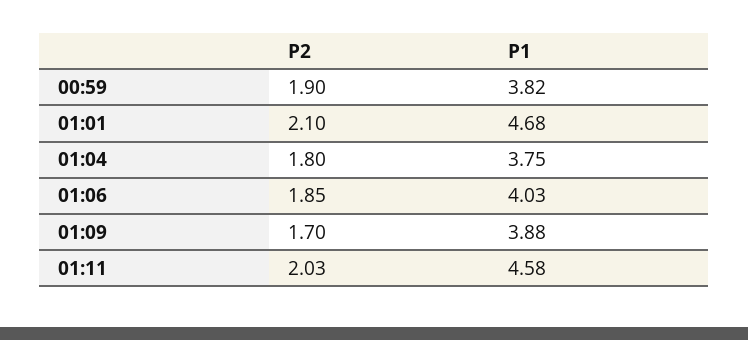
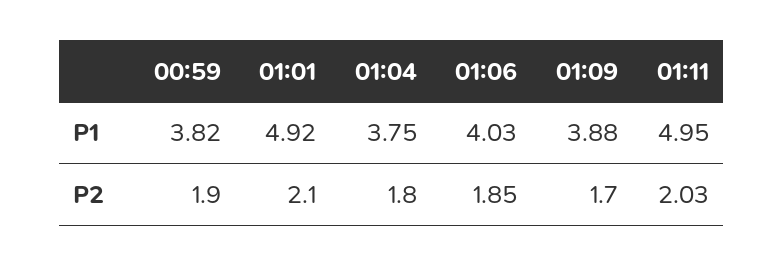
  {
    "P2": {
      "00:59": 1.9,
      "01:01": 2.1,
      "01:04": 1.8,
      "01:06": 1.85,
      "01:09": 1.7,
      "01:11": 2.03
    },
    "P1": {
      "00:59": 3.82,
-     "01:01": 4.68,
+     "01:01": 4.92,
      "01:04": 3.75,
      "01:06": 4.03,
      "01:09": 3.88,
-     "01:11": 4.58
+     "01:11": 4.95
    }
  }

